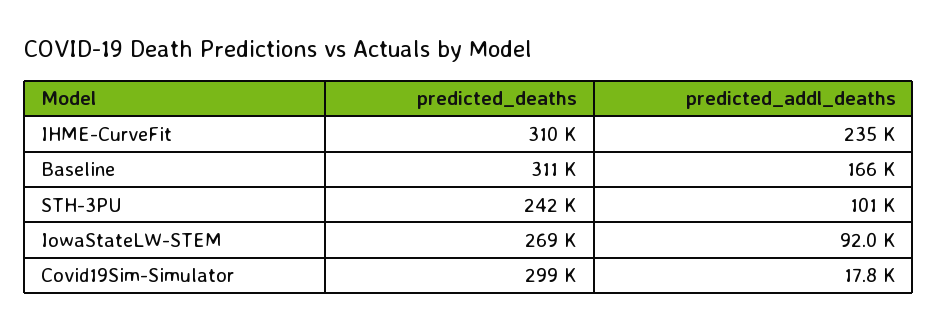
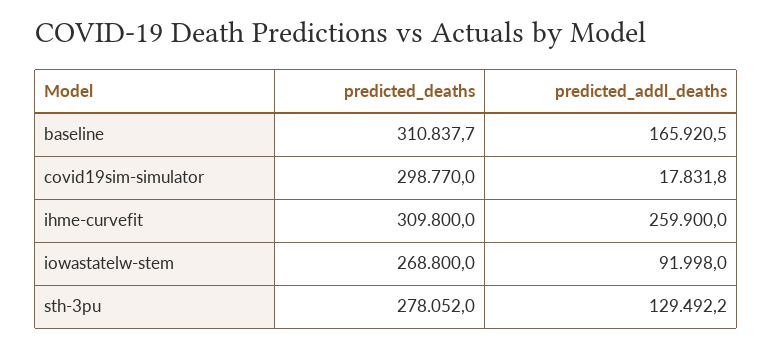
  {
    "predicted_deaths": {
      "IHME-CurveFit": 309800,
      "Baseline": 310837.7,
-     "STH-3PU": 242000,
+     "STH-3PU": 278052,
      "IowaStateLW-STEM": 268800,
      "Covid19Sim-Simulator": 298770
    },
    "predicted_addl_deaths": {
-     "IHME-CurveFit": 235000,
+     "IHME-CurveFit": 259900,
      "Baseline": 165920.5,
-     "STH-3PU": 101000,
+     "STH-3PU": 129492.2,
      "IowaStateLW-STEM": 91998,
      "Covid19Sim-Simulator": 17831.8
    }
  }

